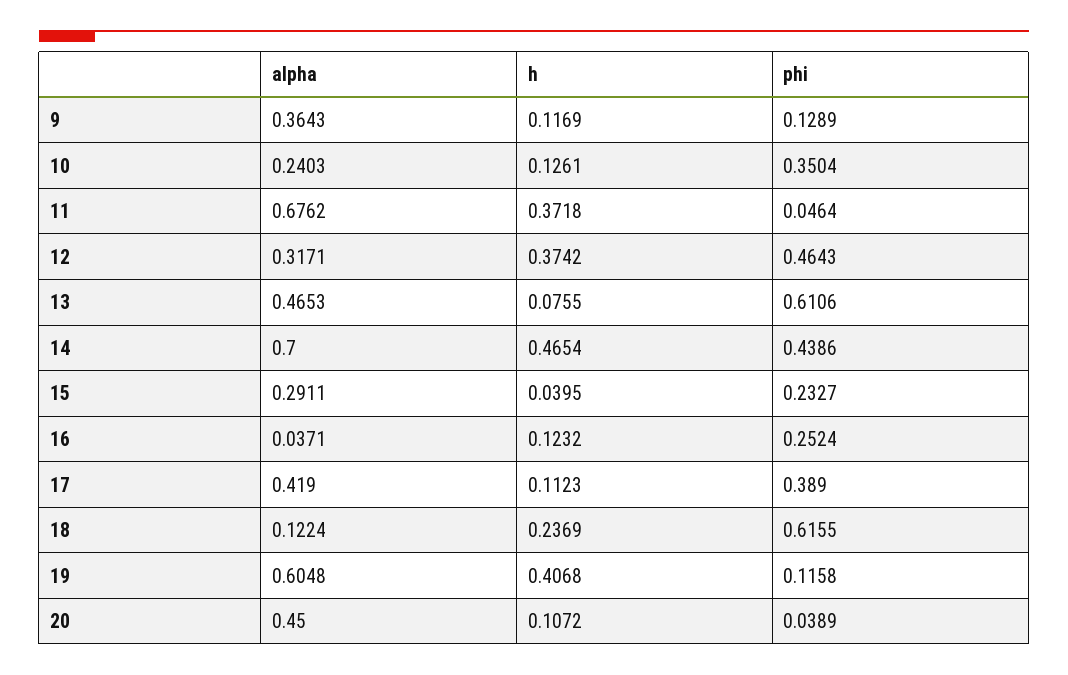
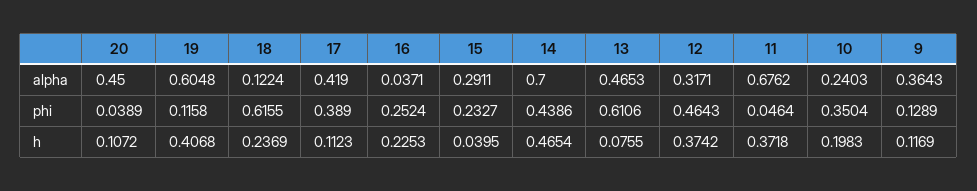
  {
    "alpha": {
      "9": 0.3643,
      "10": 0.2403,
      "11": 0.6762,
      "12": 0.3171,
      "13": 0.4653,
      "14": 0.7,
      "15": 0.2911,
      "16": 0.0371,
      "17": 0.419,
      "18": 0.1224,
      "19": 0.6048,
      "20": 0.45
    },
    "h": {
      "9": 0.1169,
-     "10": 0.1261,
+     "10": 0.1983,
      "11": 0.3718,
      "12": 0.3742,
      "13": 0.0755,
      "14": 0.4654,
      "15": 0.0395,
-     "16": 0.1232,
+     "16": 0.2253,
      "17": 0.1123,
      "18": 0.2369,
      "19": 0.4068,
      "20": 0.1072
    },
    "phi": {
      "9": 0.1289,
      "10": 0.3504,
      "11": 0.0464,
      "12": 0.4643,
      "13": 0.6106,
      "14": 0.4386,
      "15": 0.2327,
      "16": 0.2524,
      "17": 0.389,
      "18": 0.6155,
      "19": 0.1158,
      "20": 0.0389
    }
  }

